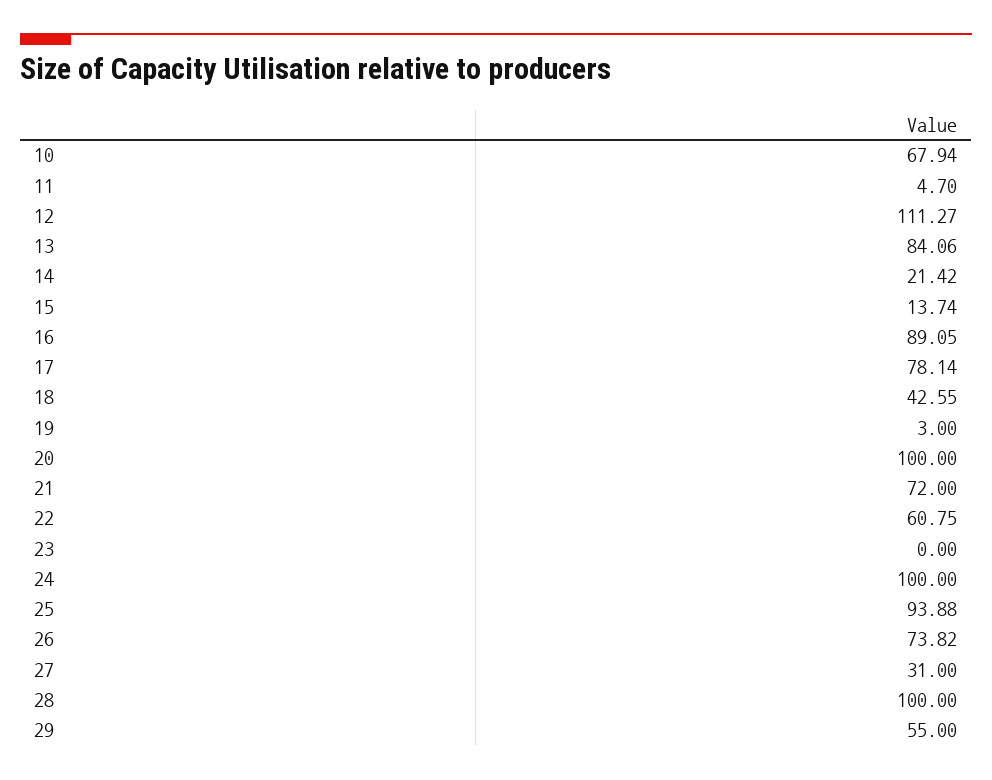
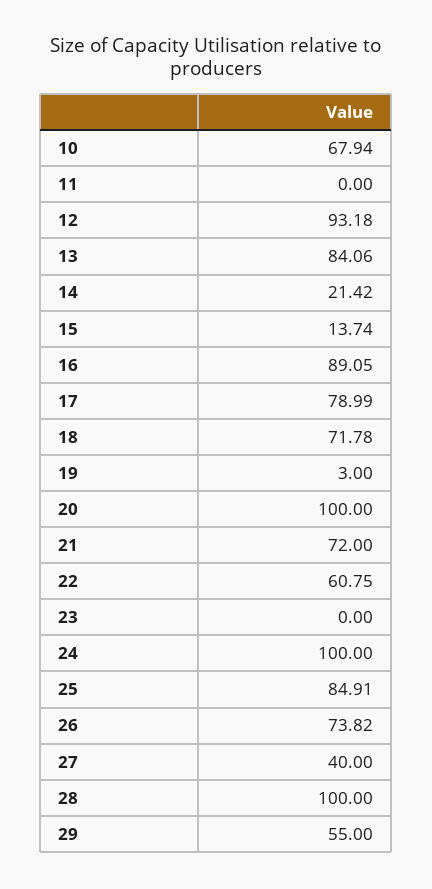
  {
    "10": 67.94,
-   "11": 4.7,
+   "11": 0,
-   "12": 111.27,
+   "12": 93.18,
    "13": 84.06,
    "14": 21.42,
    "15": 13.74,
    "16": 89.05,
-   "17": 78.14,
+   "17": 78.99,
-   "18": 42.55,
+   "18": 71.78,
    "19": 3,
    "20": 100,
    "21": 72,
    "22": 60.75,
    "23": 0,
    "24": 100,
-   "25": 93.88,
+   "25": 84.91,
    "26": 73.82,
-   "27": 31,
+   "27": 40,
    "28": 100,
    "29": 55
  }

